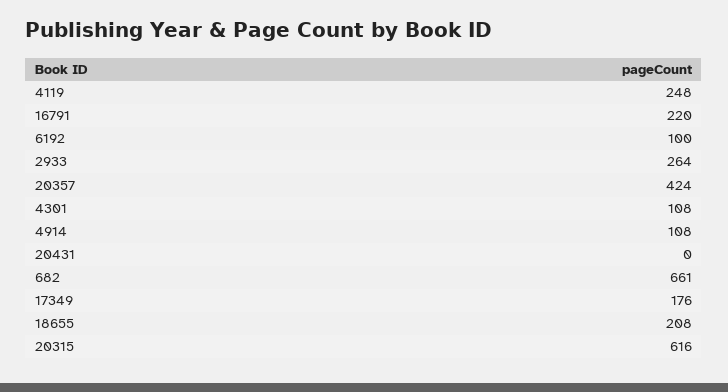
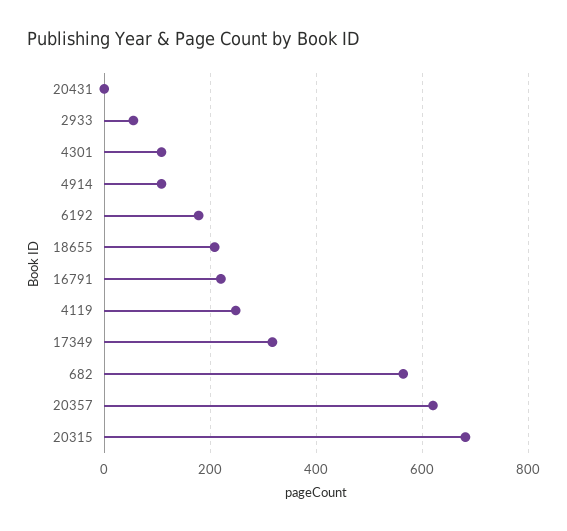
  {
    "4119": 248,
    "16791": 220,
-   "6192": 100,
+   "6192": 180,
-   "2933": 264,
+   "2933": 60,
-   "20357": 424,
+   "20357": 620,
    "4301": 108,
    "4914": 108,
    "20431": 0,
-   "682": 661,
+   "682": 560,
-   "17349": 176,
+   "17349": 320,
    "18655": 208,
-   "20315": 616
+   "20315": 680
  }

